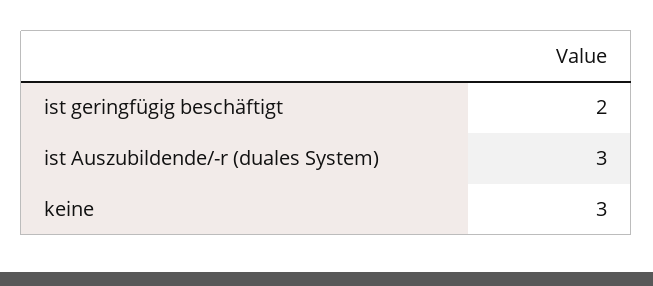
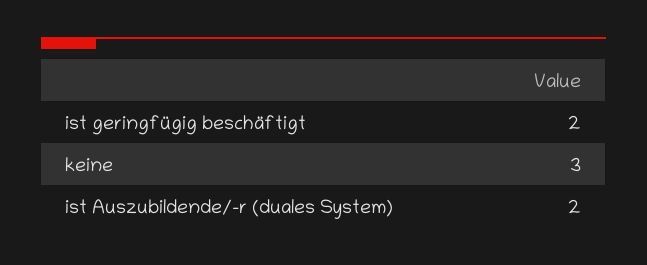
  {
    "ist geringfügig beschäftigt": 2,
-   "ist Auszubildende/-r (duales System)": 3,
+   "ist Auszubildende/-r (duales System)": 2,
    "keine": 3
  }

